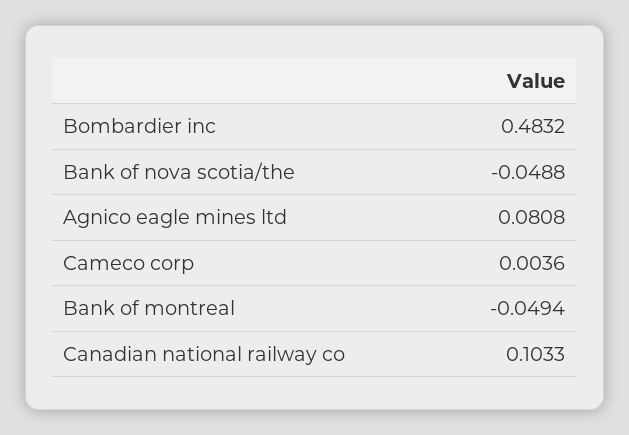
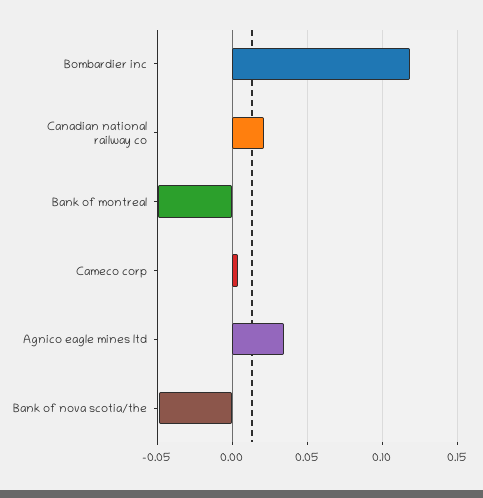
  {
-   "Bombardier inc": 0.4832,
+   "Bombardier inc": 0.12,
    "Bank of nova scotia/the": -0.0488,
-   "Agnico eagle mines ltd": 0.0808,
+   "Agnico eagle mines ltd": 0.035,
    "Cameco corp": 0.0036,
    "Bank of montreal": -0.0494,
-   "Canadian national railway co": 0.1033
+   "Canadian national railway co": 0.02
  }

